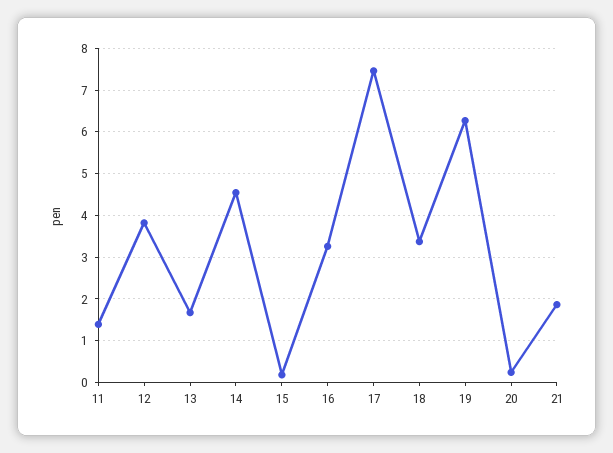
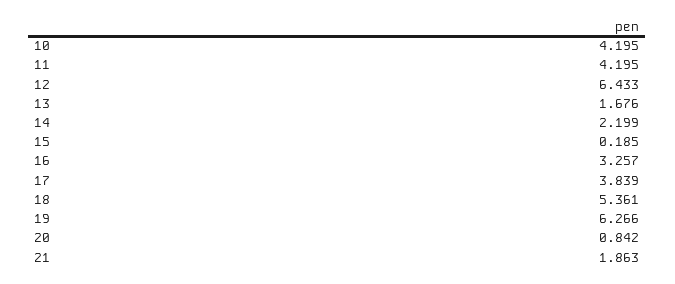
  {
-   "11": 1.4,
+   "11": 4.195,
-   "12": 3.8,
+   "12": 6.433,
    "13": 1.676,
-   "14": 4.6,
+   "14": 2.199,
    "15": 0.185,
    "16": 3.257,
-   "17": 7.4,
+   "17": 3.839,
-   "18": 3.4,
+   "18": 5.361,
    "19": 6.266,
-   "20": 0.2,
+   "20": 0.842,
-   "21": 1.863
+   "21": 1.863,
+   "10": 4.195
  }

